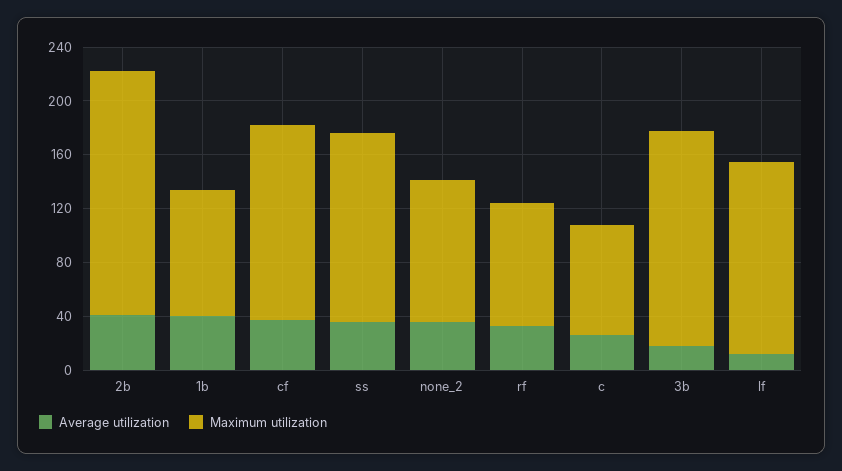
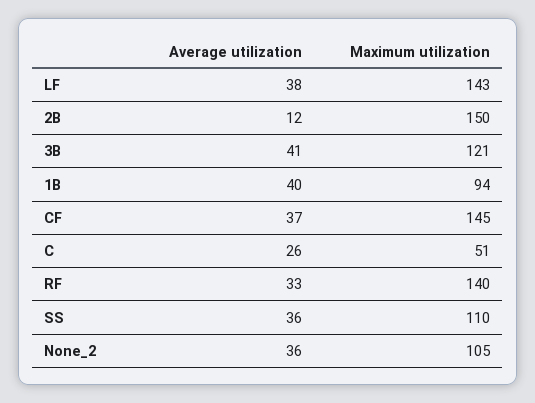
  {
    "Average utilization": {
-     "2b": 40,
+     "2b": 12,
      "1b": 40,
      "cf": 37,
      "ss": 36,
      "none_2": 36,
      "rf": 33,
      "c": 26,
-     "3b": 20,
+     "3b": 41,
-     "lf": 10
+     "lf": 38
    },
    "Maximum utilization": {
-     "2b": 180,
+     "2b": 150,
      "1b": 94,
      "cf": 145,
-     "ss": 140,
+     "ss": 110,
      "none_2": 105,
-     "rf": 90,
+     "rf": 140,
-     "c": 80,
+     "c": 51,
-     "3b": 160,
+     "3b": 121,
      "lf": 143
    }
  }

